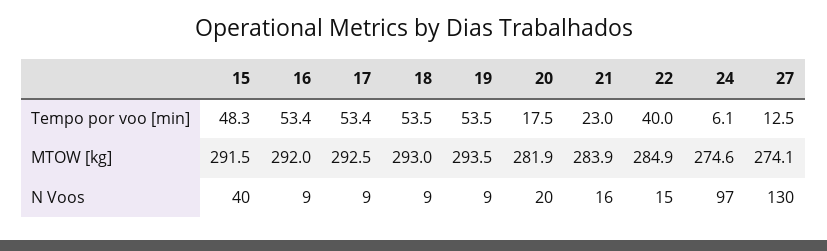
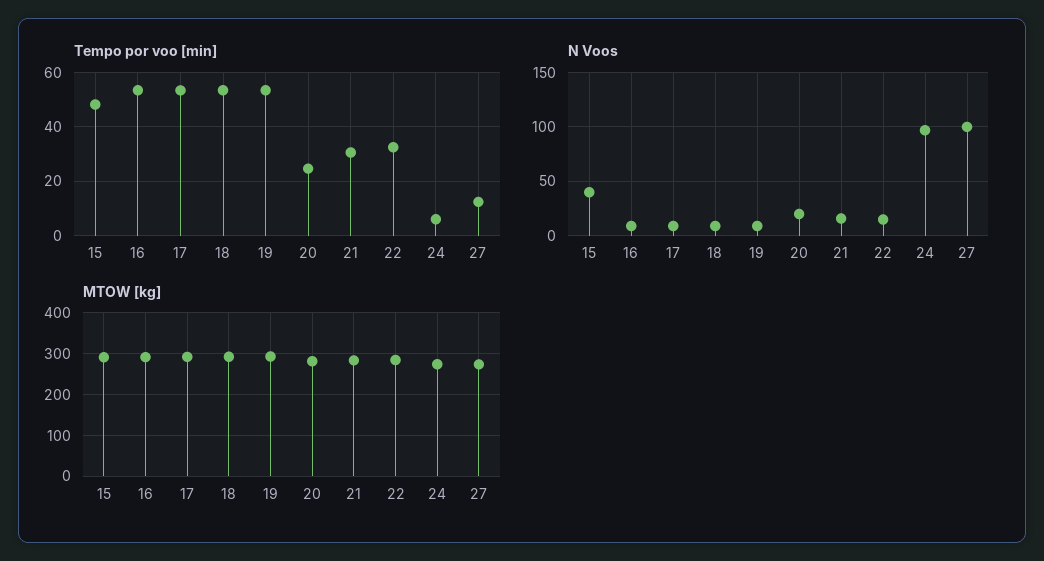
  {
    "Tempo por voo [min]": {
      "15": 48.3,
      "16": 53.4,
      "17": 53.4,
      "18": 53.5,
      "19": 53.5,
-     "20": 17.5,
+     "20": 25,
-     "21": 23,
+     "21": 30,
-     "22": 40,
+     "22": 32.5,
      "24": 6.1,
      "27": 12.5
    },
    "MTOW [kg]": {
      "15": 291.5,
      "16": 292,
      "17": 292.5,
      "18": 293,
      "19": 293.5,
      "20": 281.9,
      "21": 283.9,
      "22": 284.9,
      "24": 274.6,
      "27": 274.1
    },
    "N Voos": {
      "15": 40,
      "16": 9,
      "17": 9,
      "18": 9,
      "19": 9,
      "20": 20,
      "21": 16,
      "22": 15,
      "24": 97,
-     "27": 130
+     "27": 100
    }
  }

